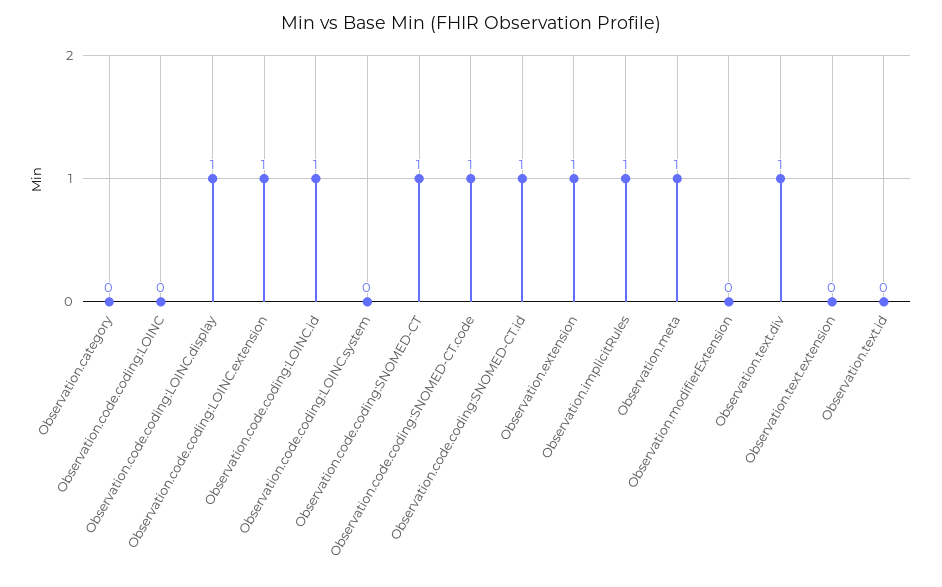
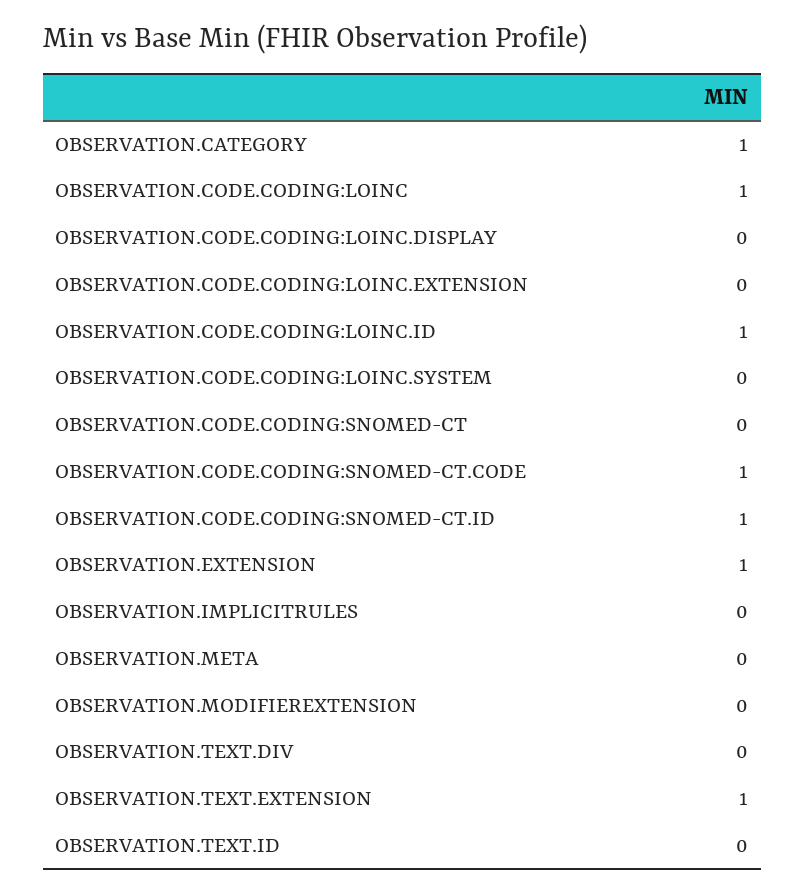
  {
-   "Observation.category": 0,
+   "Observation.category": 1,
-   "Observation.code.coding:LOINC": 0,
+   "Observation.code.coding:LOINC": 1,
-   "Observation.code.coding:LOINC.display": 1,
+   "Observation.code.coding:LOINC.display": 0,
-   "Observation.code.coding:LOINC.extension": 1,
+   "Observation.code.coding:LOINC.extension": 0,
    "Observation.code.coding:LOINC.id": 1,
    "Observation.code.coding:LOINC.system": 0,
-   "Observation.code.coding:SNOMED-CT": 1,
+   "Observation.code.coding:SNOMED-CT": 0,
    "Observation.code.coding:SNOMED-CT.code": 1,
    "Observation.code.coding:SNOMED-CT.id": 1,
    "Observation.extension": 1,
-   "Observation.implicitRules": 1,
+   "Observation.implicitRules": 0,
-   "Observation.meta": 1,
+   "Observation.meta": 0,
    "Observation.modifierExtension": 0,
-   "Observation.text.div": 1,
+   "Observation.text.div": 0,
-   "Observation.text.extension": 0,
+   "Observation.text.extension": 1,
    "Observation.text.id": 0
  }

